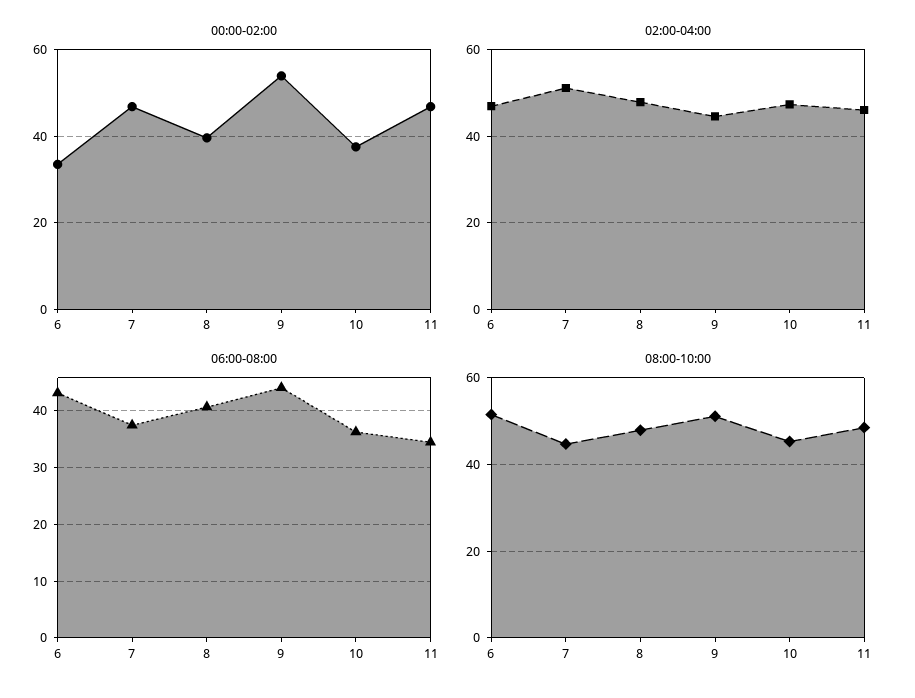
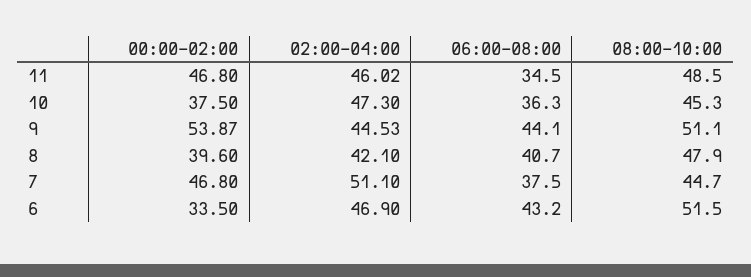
  {
    "00:00-02:00": {
      "6": 33.5,
      "7": 46.8,
      "8": 39.6,
      "9": 53.87,
      "10": 37.5,
      "11": 46.8
    },
    "02:00-04:00": {
      "6": 46.9,
      "7": 51.1,
-     "8": 48,
+     "8": 42.1,
      "9": 44.53,
      "10": 47.3,
      "11": 46.02
    },
    "06:00-08:00": {
      "6": 43.2,
      "7": 37.5,
      "8": 40.7,
      "9": 44.1,
      "10": 36.3,
      "11": 34.5
    },
    "08:00-10:00": {
      "6": 51.5,
      "7": 44.7,
      "8": 47.9,
      "9": 51.1,
      "10": 45.3,
      "11": 48.5
    }
  }

